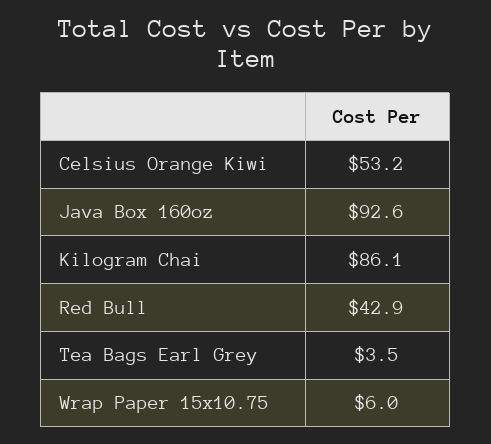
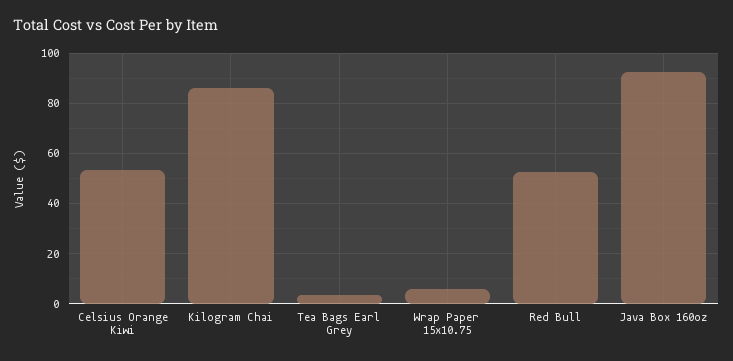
  {
    "Celsius Orange Kiwi": 53.2,
    "Java Box 160oz": 92.6,
    "Kilogram Chai": 86.1,
-   "Red Bull": 42.9,
+   "Red Bull": 52.5,
    "Tea Bags Earl Grey": 3.5,
    "Wrap Paper 15x10.75": 6
  }

